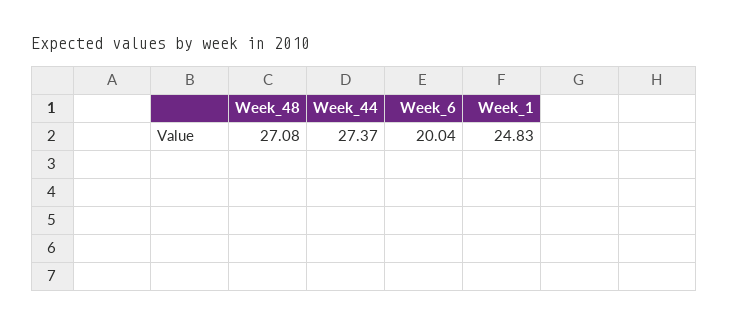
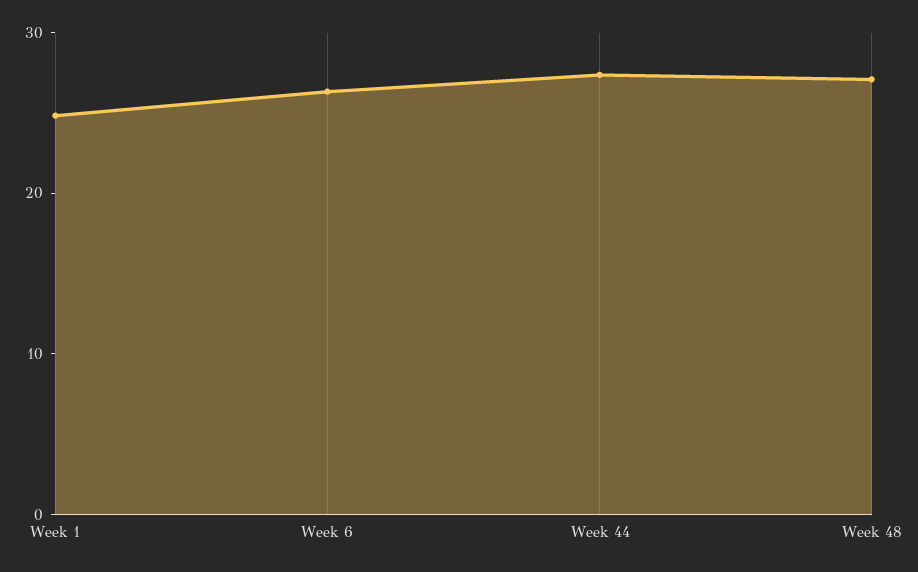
  {
    "Week_48": 27.08,
    "Week_44": 27.37,
-   "Week_6": 20.04,
+   "Week_6": 26,
    "Week_1": 24.83
  }

